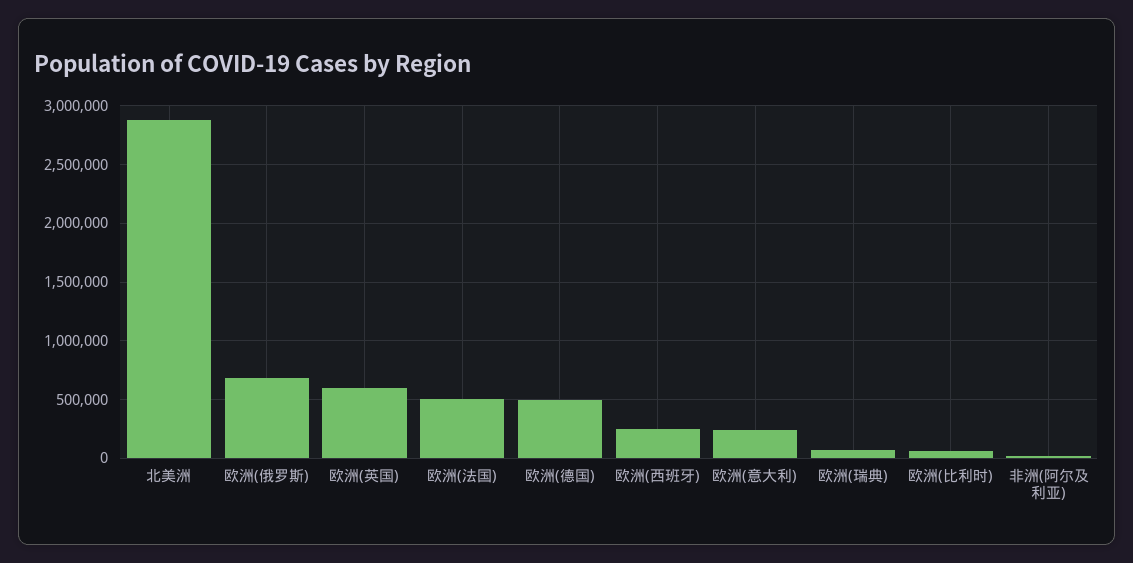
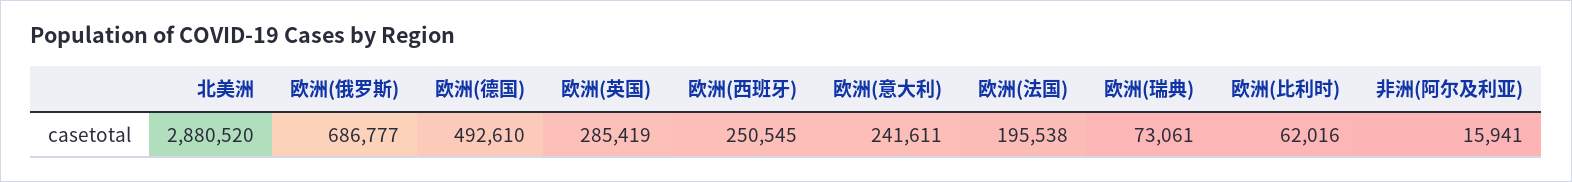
  {
    "北美洲": 2880520,
    "欧洲(俄罗斯)": 686777,
-   "欧洲(英国)": 600000,
+   "欧洲(英国)": 285419,
-   "欧洲(法国)": 500000,
+   "欧洲(法国)": 195538,
    "欧洲(德国)": 492610,
    "欧洲(西班牙)": 250545,
    "欧洲(意大利)": 241611,
    "欧洲(瑞典)": 73061,
    "欧洲(比利时)": 62016,
    "非洲(阿尔及利亚)": 15941
  }

